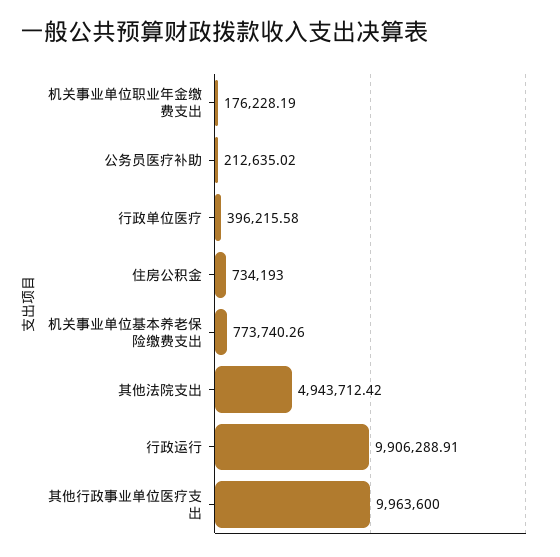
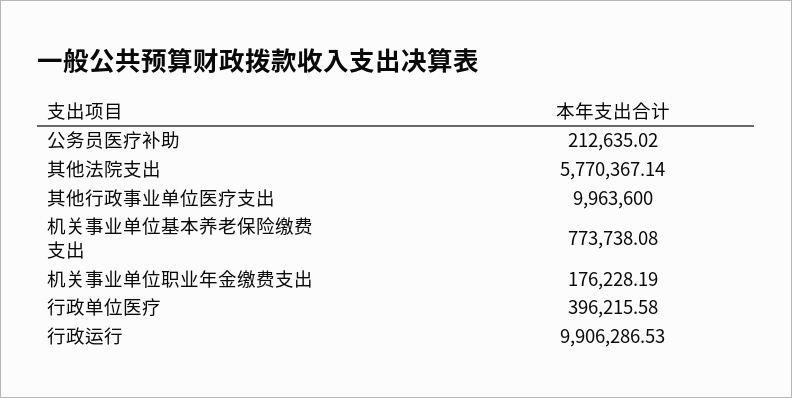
  {
    "机关事业单位职业年金缴费支出": 176228.19,
    "公务员医疗补助": 212635.02,
    "行政单位医疗": 396215.58,
-   "住房公积金": 734193,
-   "机关事业单位基本养老保险缴费支出": 773740.26,
+   "机关事业单位基本养老保险缴费支出": 773738.08,
-   "其他法院支出": 4943712.42,
+   "其他法院支出": 5770367.14,
-   "行政运行": 9906288.91,
+   "行政运行": 9906286.53,
    "其他行政事业单位医疗支出": 9963600
  }

